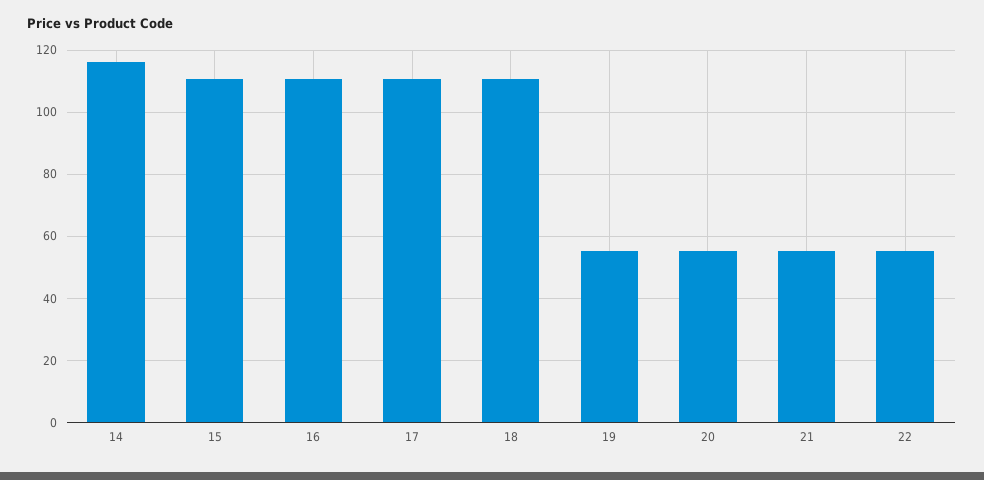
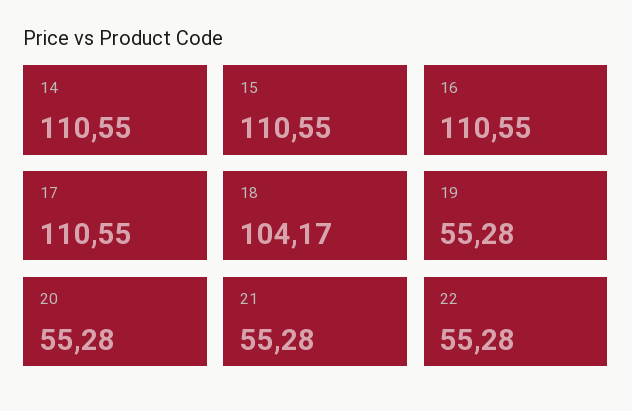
  {
-   "14": 116,
+   "14": 110.55,
    "15": 110.55,
    "16": 110.55,
    "17": 110.55,
-   "18": 110,
+   "18": 104.17,
    "19": 55.28,
    "20": 55.28,
    "21": 55.28,
    "22": 55.28
  }

